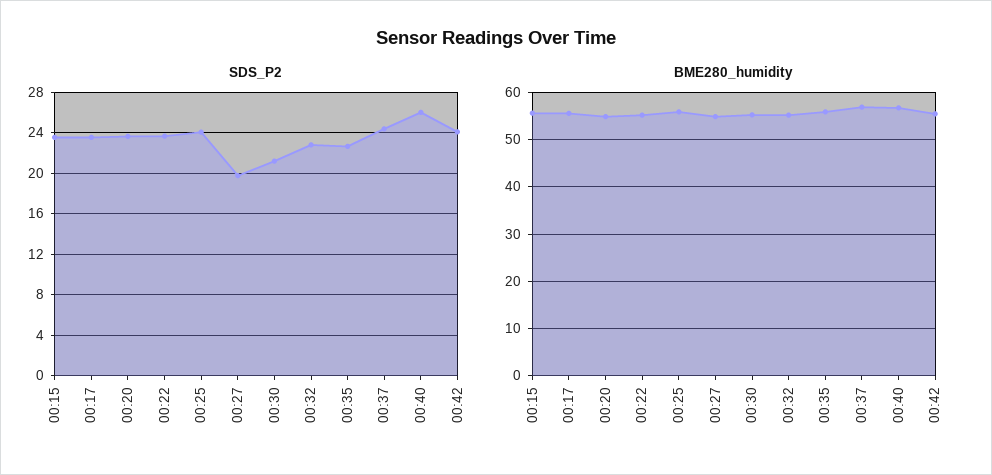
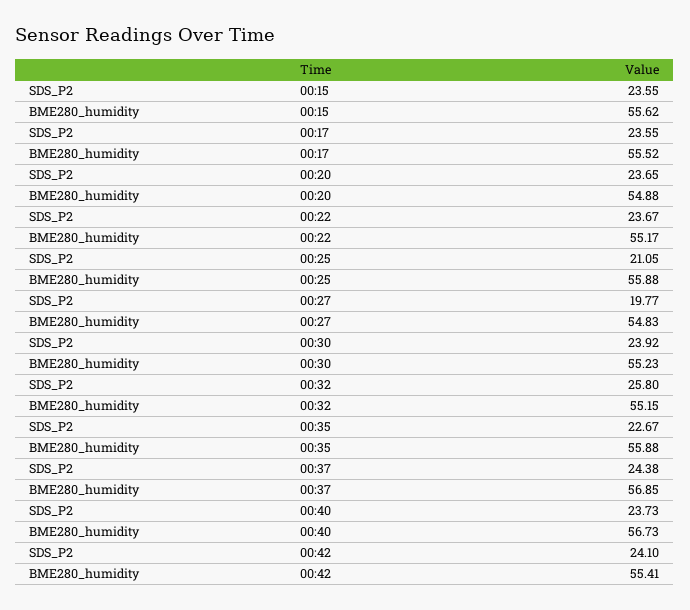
  {
    "SDS_P2": {
      "00:15": 23.55,
      "00:17": 23.55,
      "00:20": 23.65,
      "00:22": 23.67,
-     "00:25": 24,
+     "00:25": 21.05,
      "00:27": 19.77,
-     "00:30": 21,
+     "00:30": 23.92,
-     "00:32": 23,
+     "00:32": 25.8,
      "00:35": 22.67,
      "00:37": 24.38,
-     "00:40": 26,
+     "00:40": 23.73,
      "00:42": 24.1
    },
    "BME280_humidity": {
      "00:15": 55.62,
      "00:17": 55.52,
      "00:20": 54.88,
      "00:22": 55.17,
      "00:25": 55.88,
      "00:27": 54.83,
      "00:30": 55.23,
      "00:32": 55.15,
      "00:35": 55.88,
      "00:37": 56.85,
      "00:40": 56.73,
      "00:42": 55.41
    }
  }

